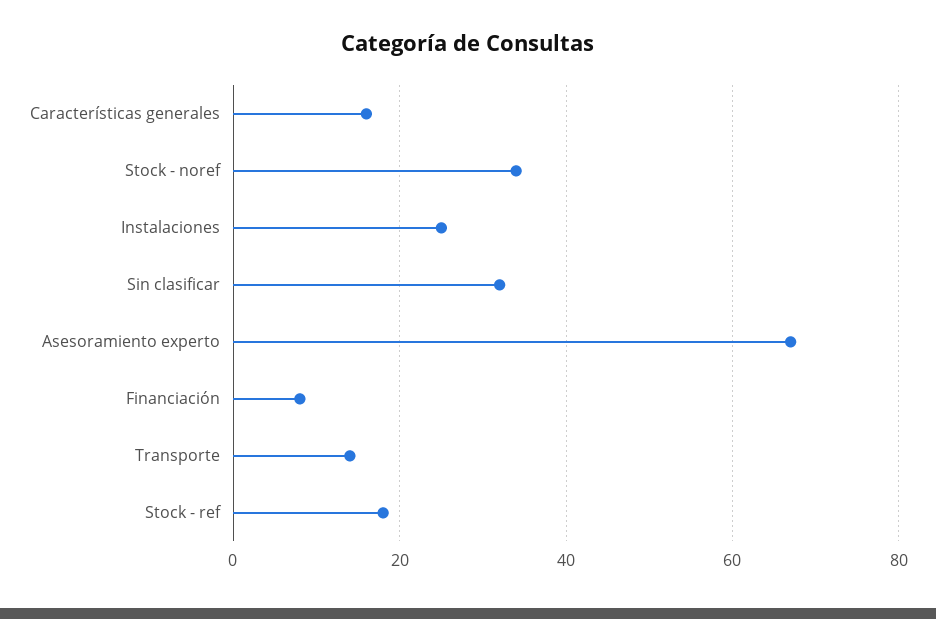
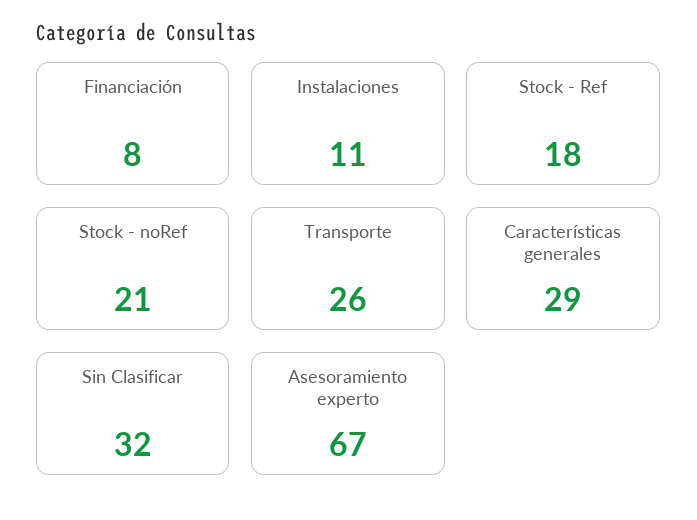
  {
-   "Características generales": 15,
+   "Características generales": 29,
-   "Stock - noref": 35,
+   "Stock - noref": 21,
-   "Instalaciones": 25,
+   "Instalaciones": 11,
    "Sin clasificar": 32,
    "Asesoramiento experto": 67,
    "Financiación": 8,
-   "Transporte": 15,
+   "Transporte": 26,
    "Stock - ref": 18
  }

